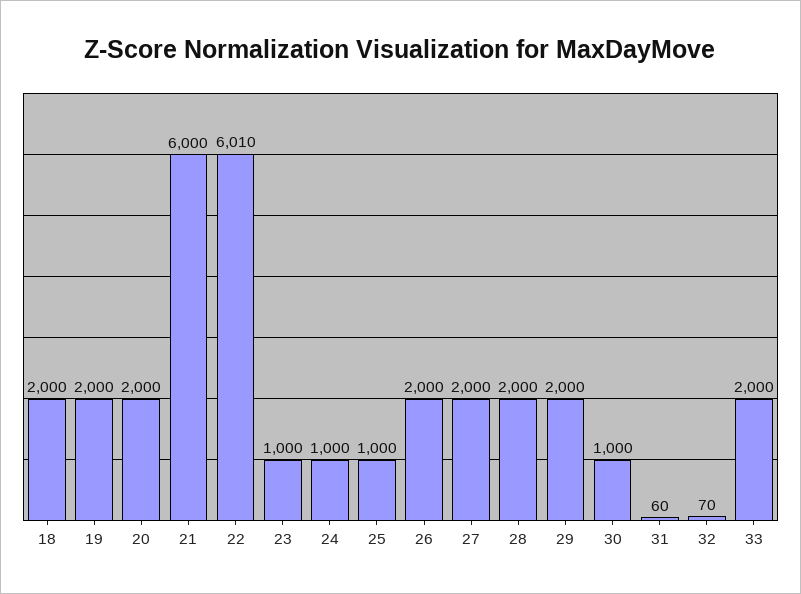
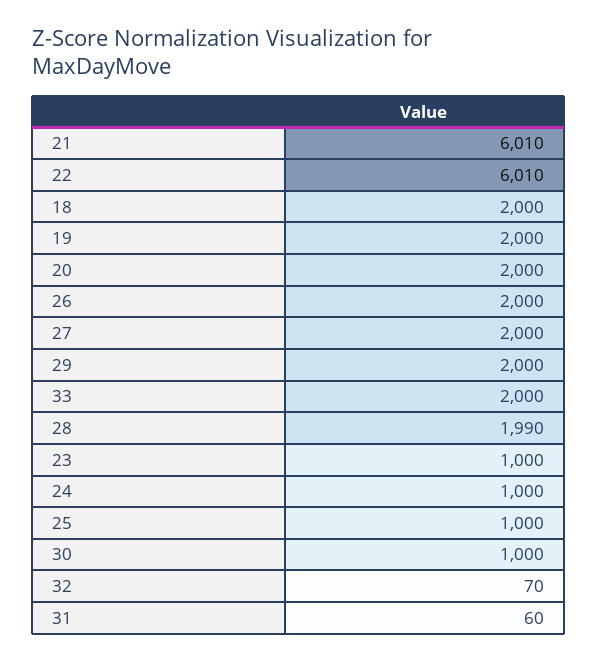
  {
    "18": 2000,
    "19": 2000,
    "20": 2000,
-   "21": 6000,
+   "21": 6010,
    "22": 6010,
    "23": 1000,
    "24": 1000,
    "25": 1000,
    "26": 2000,
    "27": 2000,
-   "28": 2000,
+   "28": 1990,
    "29": 2000,
    "30": 1000,
    "31": 60,
    "32": 70,
    "33": 2000
  }

